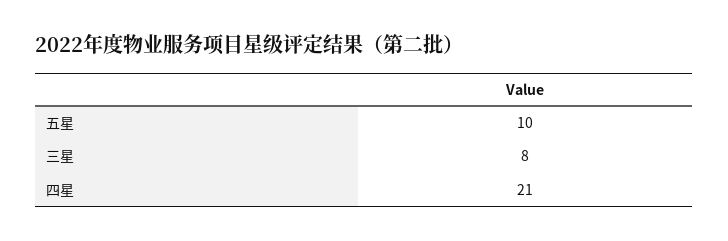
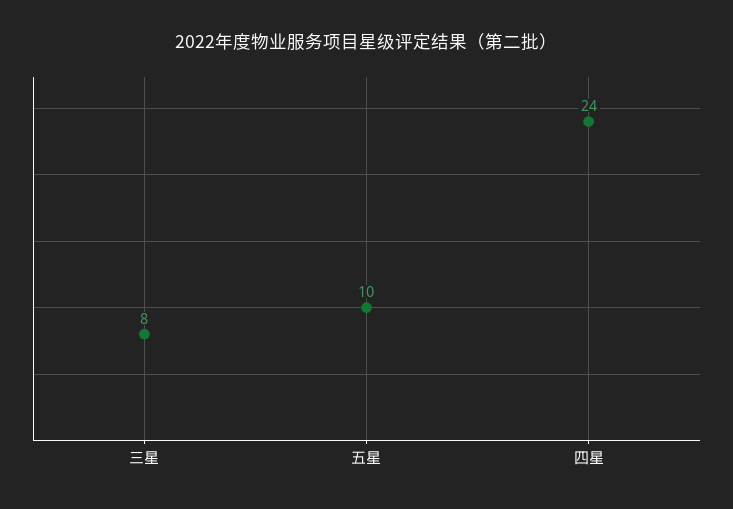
  {
    "五星": 10,
    "三星": 8,
-   "四星": 21
+   "四星": 24
  }

